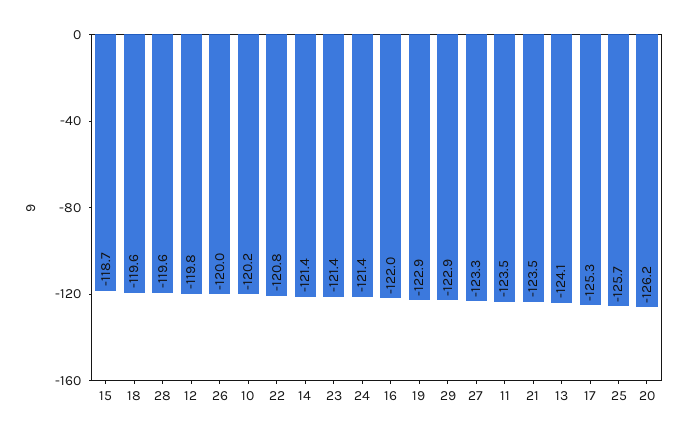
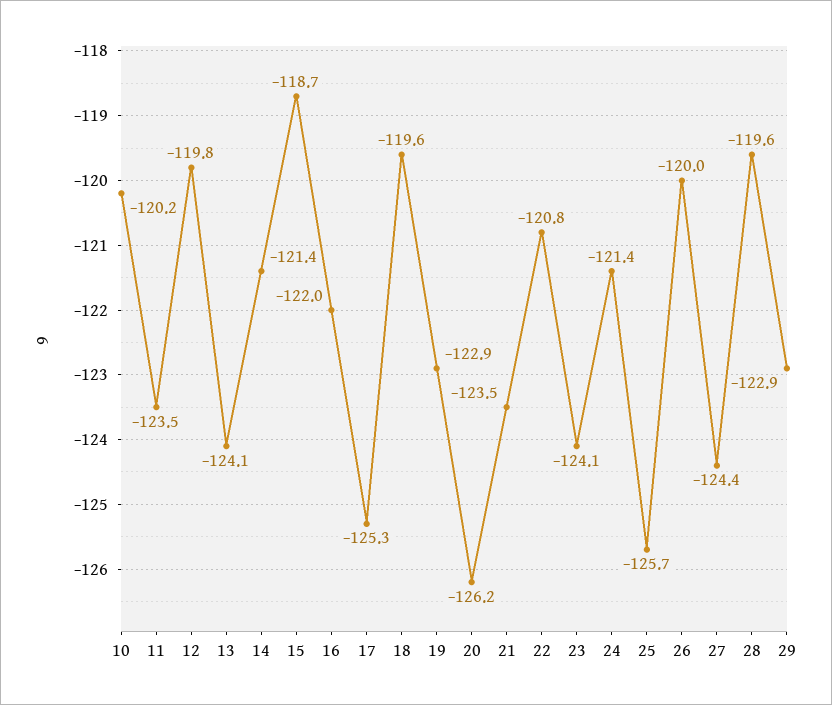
  {
    "15": -118.7,
    "18": -119.6,
    "28": -119.6,
    "12": -119.8,
    "26": -120,
    "10": -120.2,
    "22": -120.8,
    "14": -121.4,
-   "23": -121.4,
+   "23": -124.1,
    "24": -121.4,
    "16": -122,
    "19": -122.9,
    "29": -122.9,
-   "27": -123.3,
+   "27": -124.4,
    "11": -123.5,
    "21": -123.5,
    "13": -124.1,
    "17": -125.3,
    "25": -125.7,
    "20": -126.2
  }

